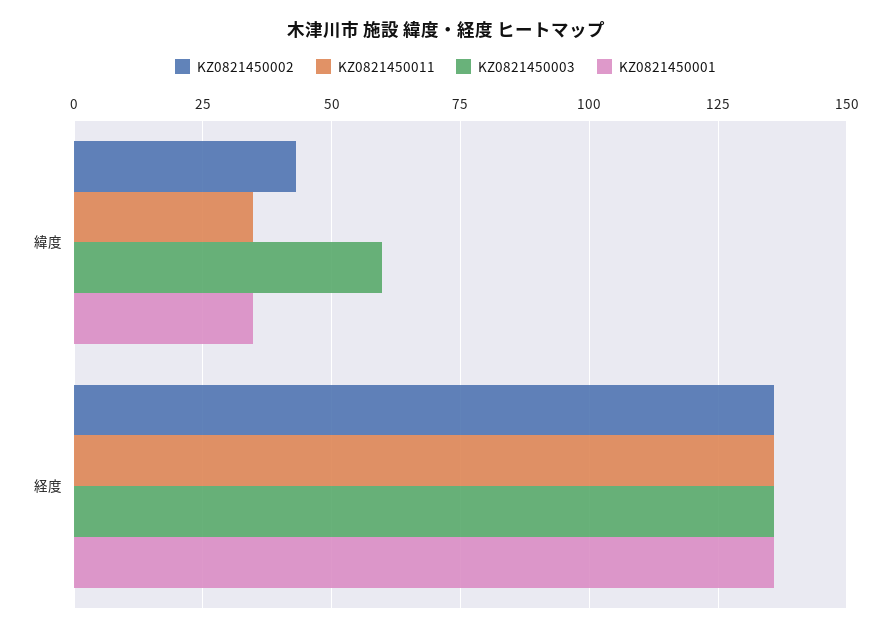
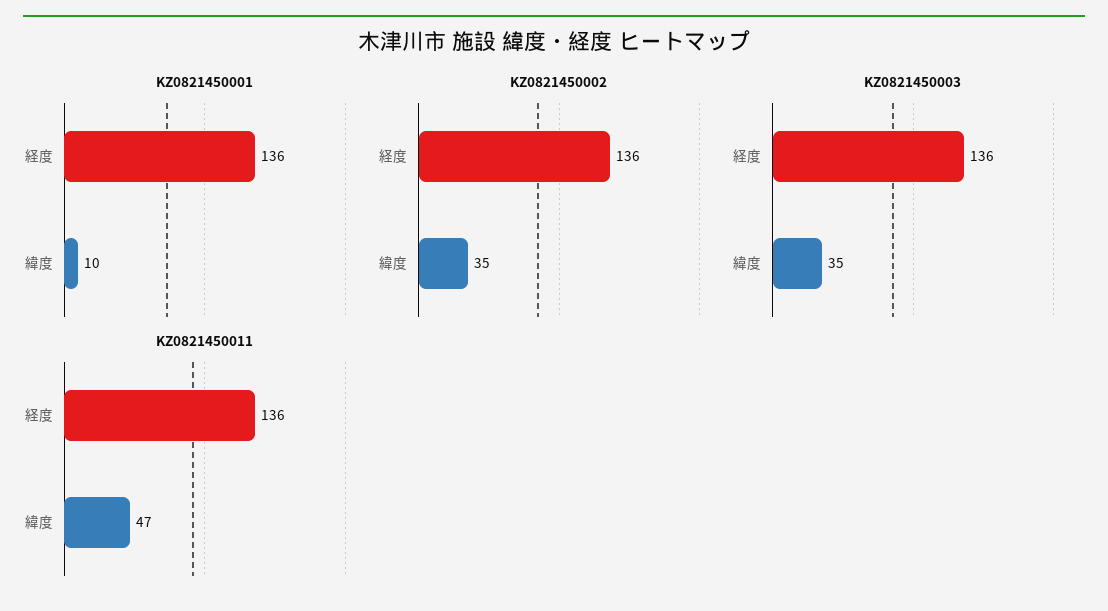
  {
    "KZ0821450002": {
-     "緯度": 42.5,
+     "緯度": 35,
      "経度": 136
    },
    "KZ0821450011": {
-     "緯度": 35,
+     "緯度": 47,
      "経度": 136
    },
    "KZ0821450003": {
-     "緯度": 60,
+     "緯度": 35,
      "経度": 136
    },
    "KZ0821450001": {
-     "緯度": 35,
+     "緯度": 10,
      "経度": 136
    }
  }

